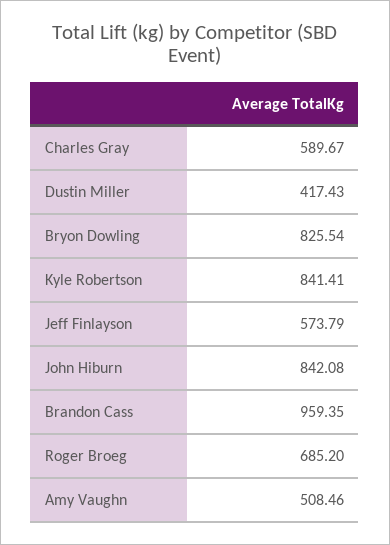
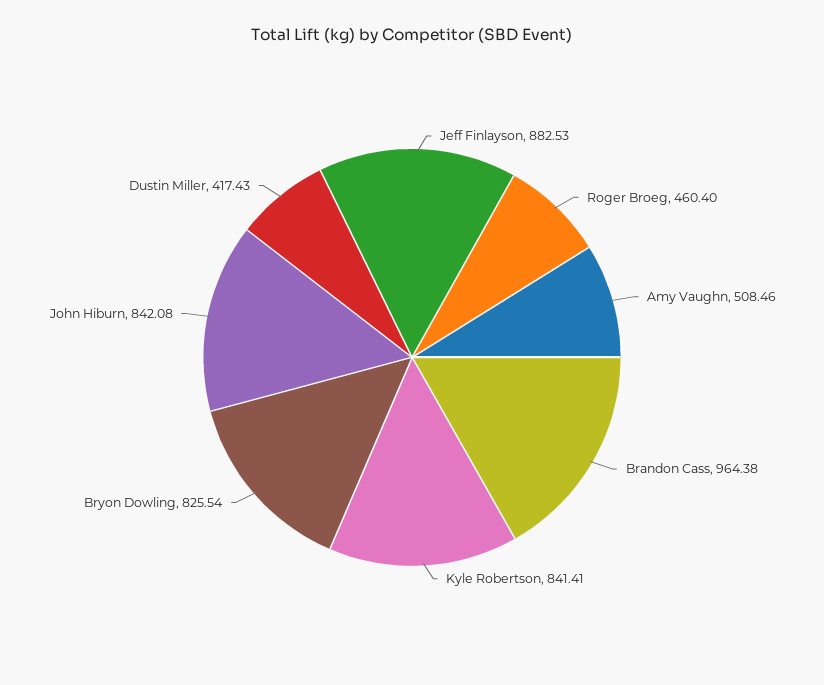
  {
-   "Charles Gray": 589.67,
    "Dustin Miller": 417.43,
    "Bryon Dowling": 825.54,
    "Kyle Robertson": 841.41,
-   "Jeff Finlayson": 573.79,
+   "Jeff Finlayson": 882.53,
    "John Hiburn": 842.08,
-   "Brandon Cass": 959.35,
+   "Brandon Cass": 964.38,
-   "Roger Broeg": 685.2,
+   "Roger Broeg": 460.4,
    "Amy Vaughn": 508.46
  }

